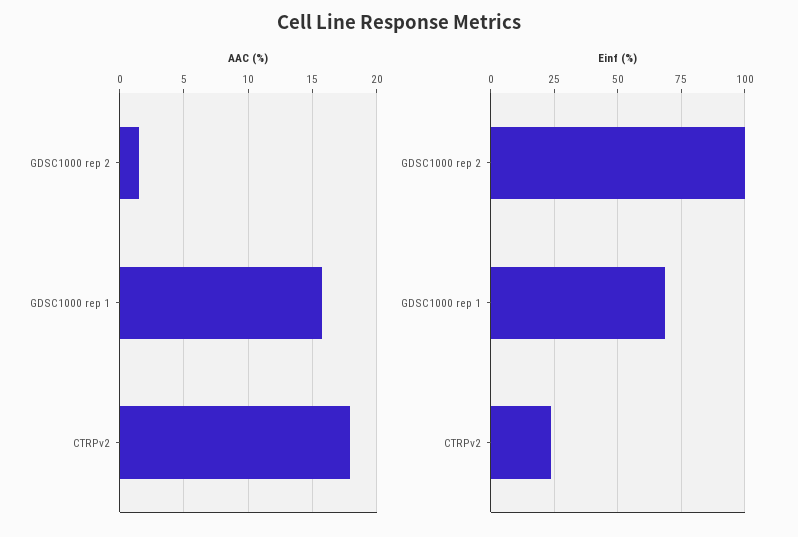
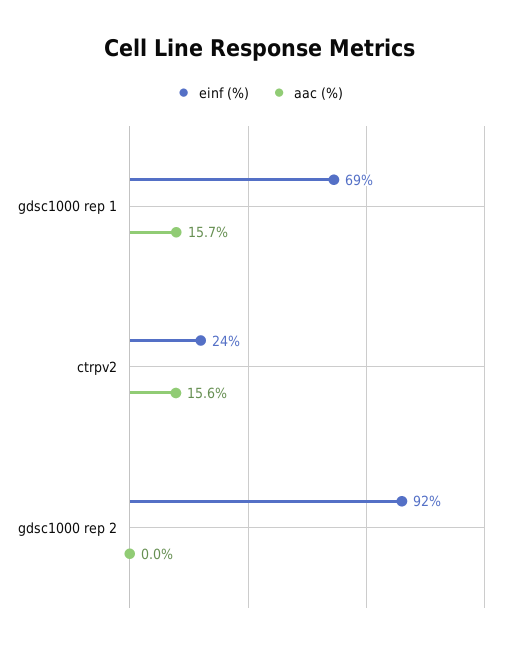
  {
    "AAC (%)": {
-     "GDSC1000 rep 2": 1.5,
+     "GDSC1000 rep 2": 0,
      "GDSC1000 rep 1": 15.7,
-     "CTRPv2": 18
+     "CTRPv2": 15.6
    },
    "Einf (%)": {
-     "GDSC1000 rep 2": 100,
+     "GDSC1000 rep 2": 92,
      "GDSC1000 rep 1": 69,
      "CTRPv2": 24
    }
  }

